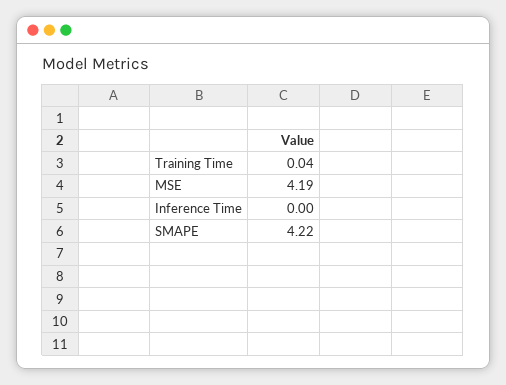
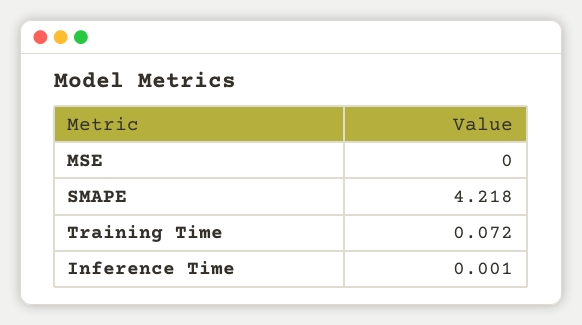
  {
-   "Training Time": 0.04,
+   "Training Time": 0.072,
-   "MSE": 4.19,
+   "MSE": 0,
    "Inference Time": 0.001,
    "SMAPE": 4.218
  }

